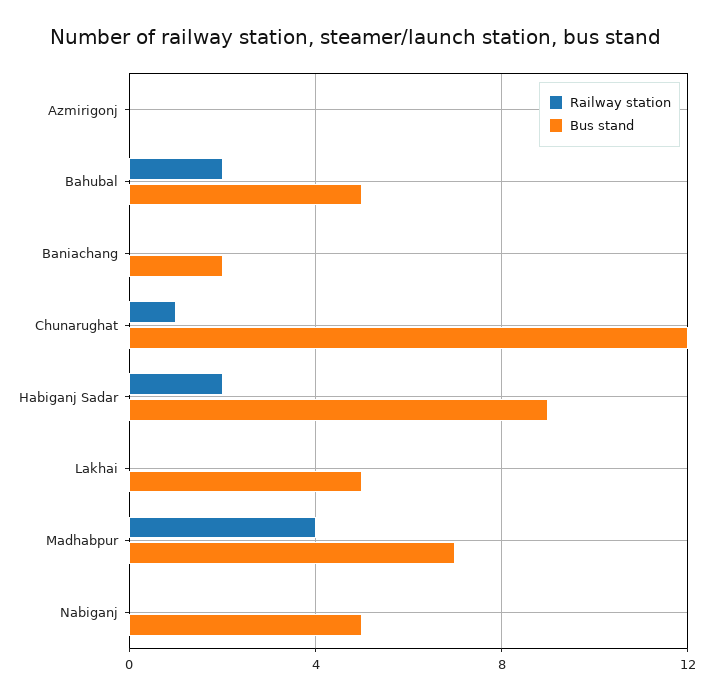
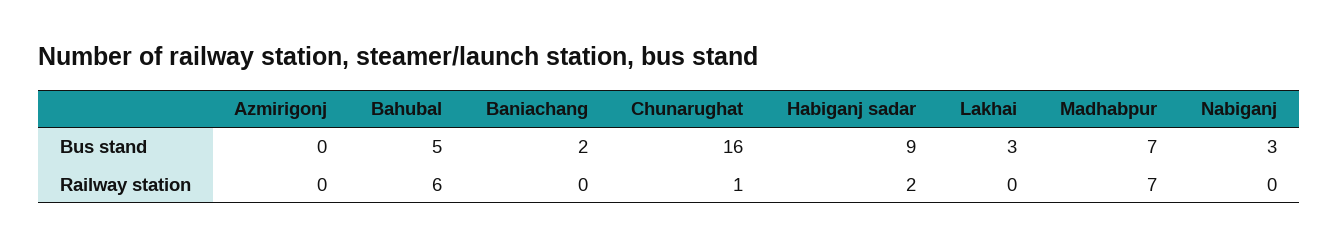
  {
    "Railway station": {
      "Azmirigonj": 0,
-     "Bahubal": 2,
+     "Bahubal": 6,
      "Baniachang": 0,
      "Chunarughat": 1,
      "Habiganj Sadar": 2,
      "Lakhai": 0,
-     "Madhabpur": 4,
+     "Madhabpur": 7,
      "Nabiganj": 0
    },
    "Bus stand": {
      "Azmirigonj": 0,
      "Bahubal": 5,
      "Baniachang": 2,
-     "Chunarughat": 12,
+     "Chunarughat": 16,
      "Habiganj Sadar": 9,
-     "Lakhai": 5,
+     "Lakhai": 3,
      "Madhabpur": 7,
-     "Nabiganj": 5
+     "Nabiganj": 3
    }
  }

